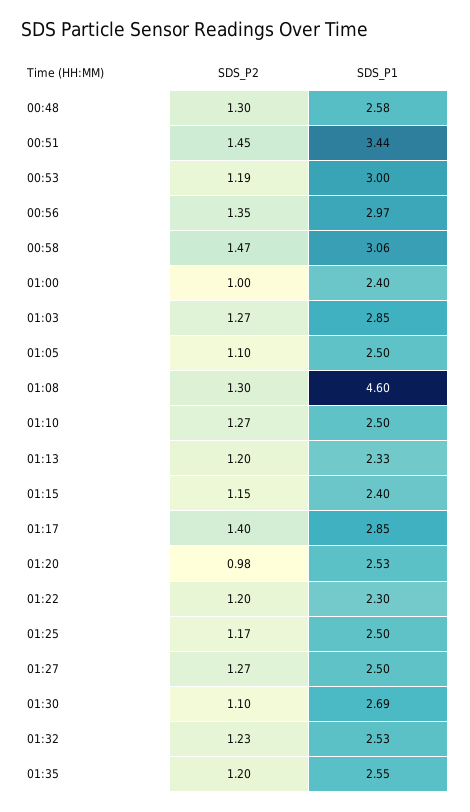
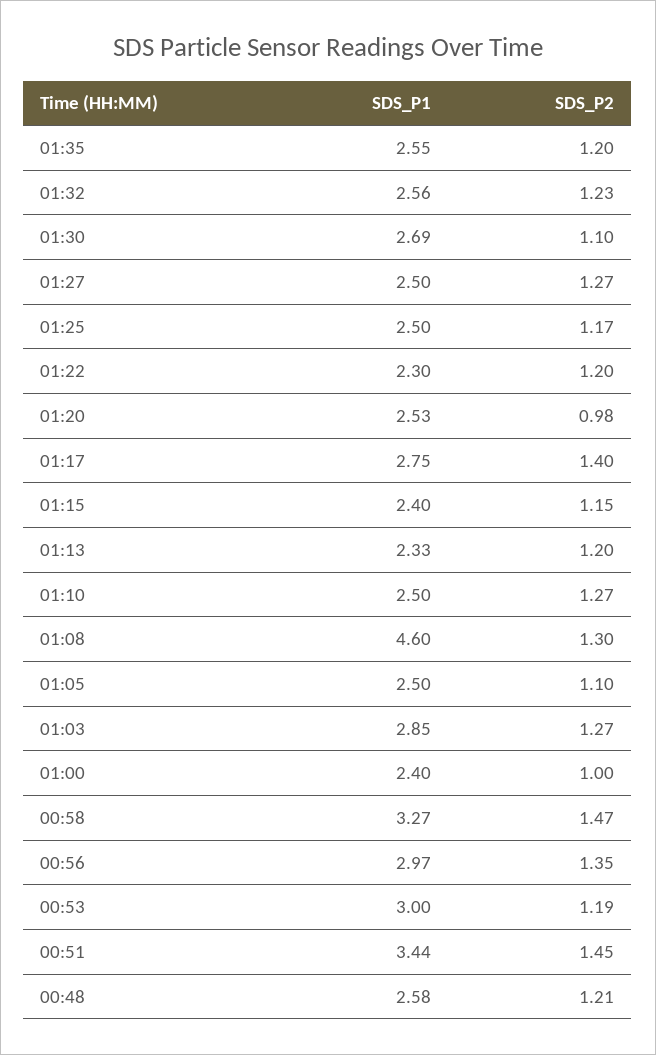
  {
    "SDS_P2": {
-     "00:48": 1.3,
+     "00:48": 1.21,
      "00:51": 1.45,
      "00:53": 1.19,
      "00:56": 1.35,
      "00:58": 1.47,
      "01:00": 1,
      "01:03": 1.27,
      "01:05": 1.1,
      "01:08": 1.3,
      "01:10": 1.27,
      "01:13": 1.2,
      "01:15": 1.15,
      "01:17": 1.4,
      "01:20": 0.98,
      "01:22": 1.2,
      "01:25": 1.17,
      "01:27": 1.27,
      "01:30": 1.1,
      "01:32": 1.23,
      "01:35": 1.2
    },
    "SDS_P1": {
      "00:48": 2.58,
      "00:51": 3.44,
      "00:53": 3,
      "00:56": 2.97,
-     "00:58": 3.06,
+     "00:58": 3.27,
      "01:00": 2.4,
      "01:03": 2.85,
      "01:05": 2.5,
      "01:08": 4.6,
      "01:10": 2.5,
      "01:13": 2.33,
      "01:15": 2.4,
-     "01:17": 2.85,
+     "01:17": 2.75,
      "01:20": 2.53,
      "01:22": 2.3,
      "01:25": 2.5,
      "01:27": 2.5,
      "01:30": 2.69,
-     "01:32": 2.53,
+     "01:32": 2.56,
      "01:35": 2.55
    }
  }

